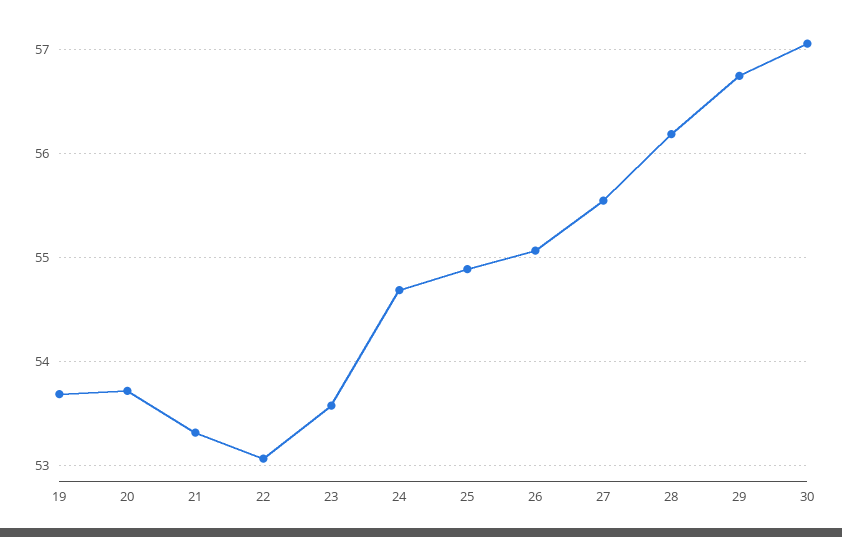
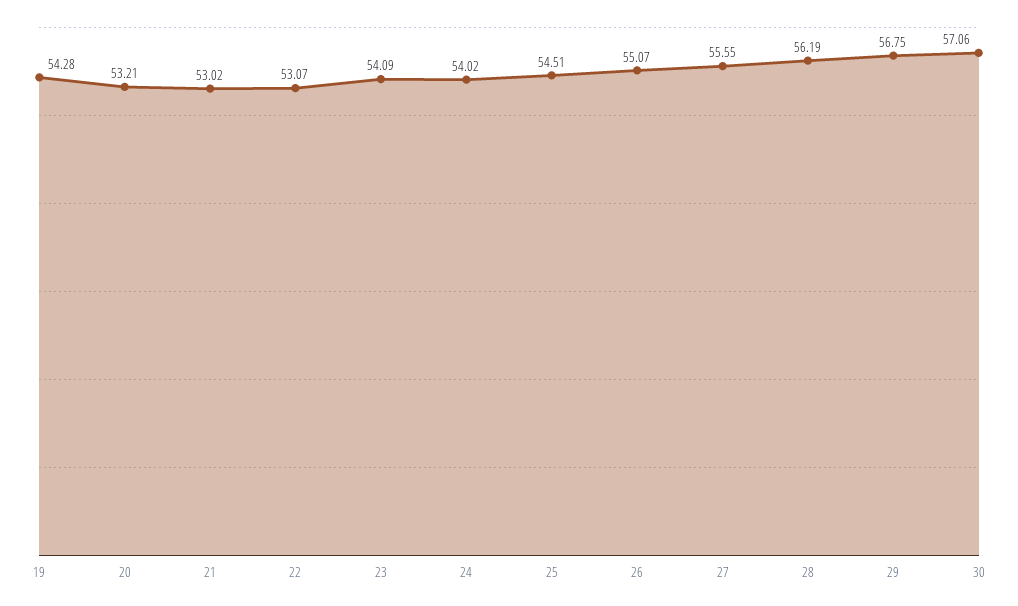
  {
-   "19": 53.7,
+   "19": 54.28,
-   "20": 53.7,
+   "20": 53.21,
-   "21": 53.3,
+   "21": 53.02,
    "22": 53.07,
-   "23": 53.6,
+   "23": 54.09,
-   "24": 54.7,
+   "24": 54.02,
-   "25": 54.9,
+   "25": 54.51,
    "26": 55.07,
    "27": 55.55,
    "28": 56.19,
    "29": 56.75,
    "30": 57.06
  }

